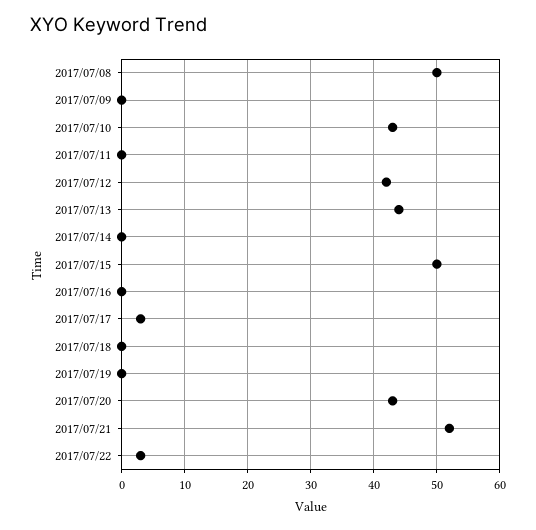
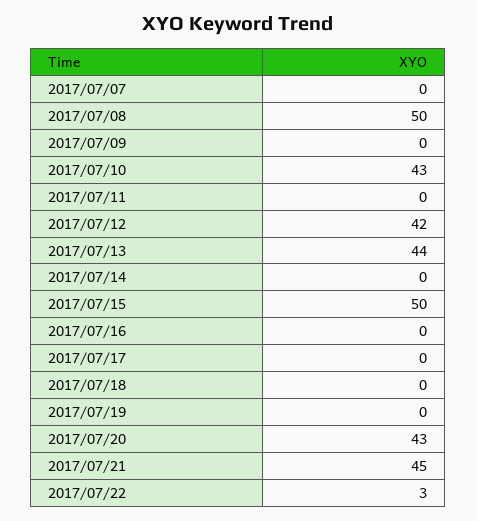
  {
    "2017/07/08": 50,
    "2017/07/09": 0,
    "2017/07/10": 43,
    "2017/07/11": 0,
    "2017/07/12": 42,
    "2017/07/13": 44,
    "2017/07/14": 0,
    "2017/07/15": 50,
    "2017/07/16": 0,
-   "2017/07/17": 3,
+   "2017/07/17": 0,
    "2017/07/18": 0,
    "2017/07/19": 0,
    "2017/07/20": 43,
-   "2017/07/21": 52,
+   "2017/07/21": 45,
-   "2017/07/22": 3
+   "2017/07/22": 3,
+   "2017/07/07": 0
  }

